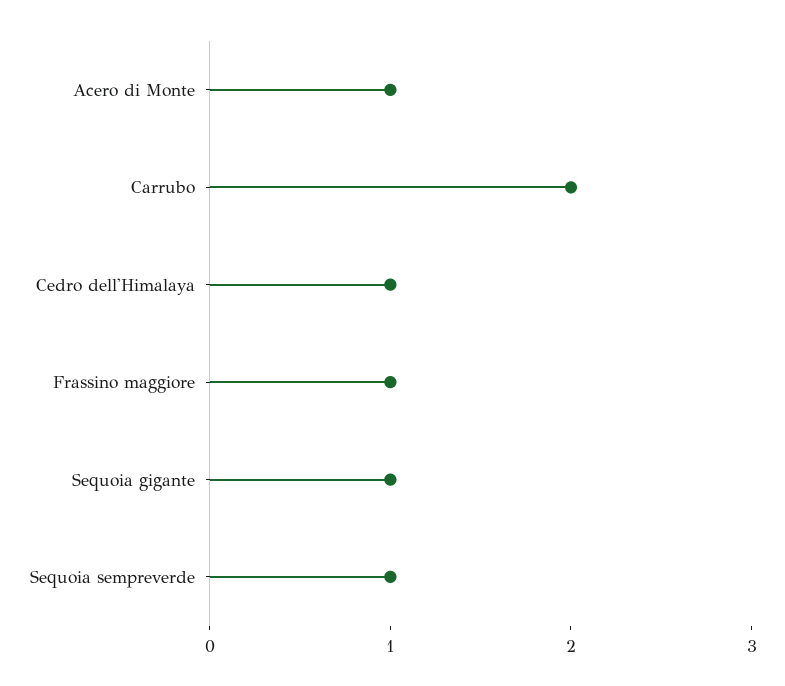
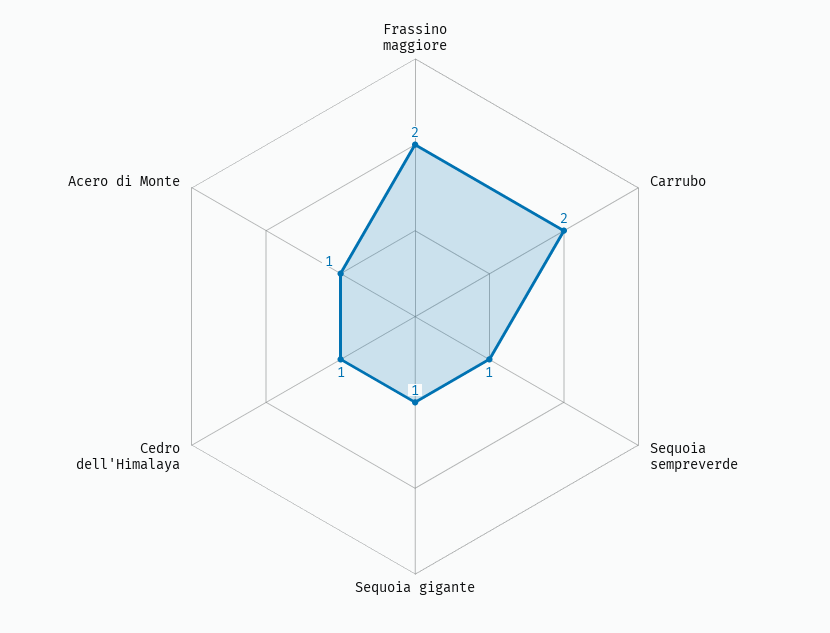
  {
    "Acero di Monte": 1,
    "Carrubo": 2,
    "Cedro dell'Himalaya": 1,
-   "Frassino maggiore": 1,
+   "Frassino maggiore": 2,
    "Sequoia gigante": 1,
    "Sequoia sempreverde": 1
  }

